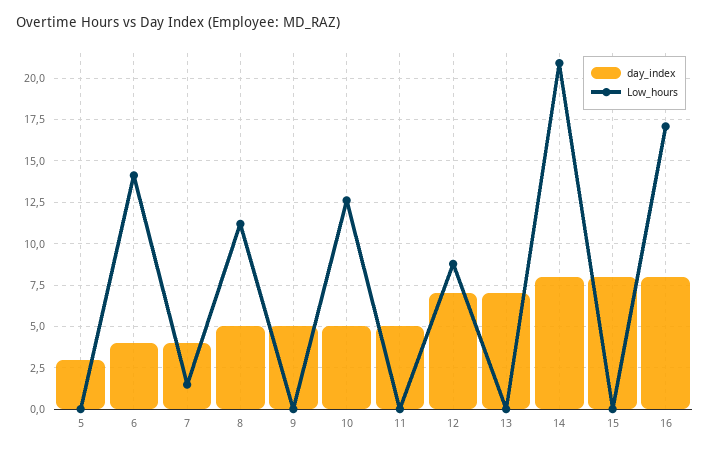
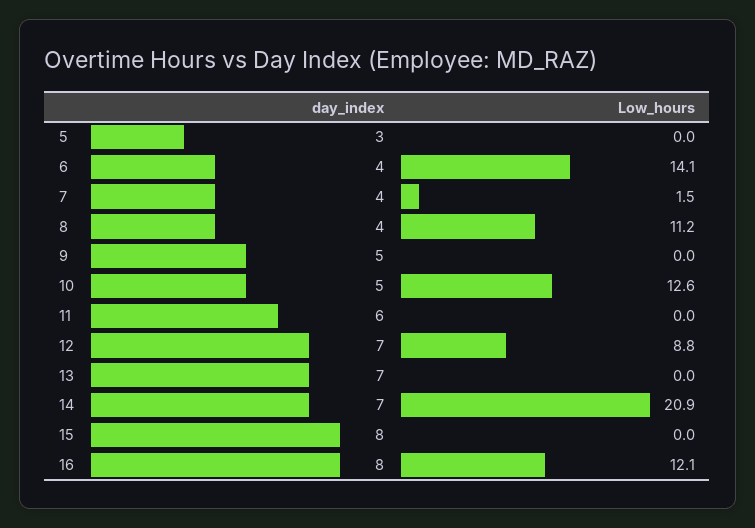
  {
    "day_index": {
      "5": 3,
      "6": 4,
      "7": 4,
-     "8": 5,
+     "8": 4,
      "9": 5,
      "10": 5,
-     "11": 5,
+     "11": 6,
      "12": 7,
      "13": 7,
-     "14": 8,
+     "14": 7,
      "15": 8,
      "16": 8
    },
    "Low_hours": {
      "5": 0,
      "6": 14.1,
      "7": 1.5,
      "8": 11.2,
      "9": 0,
      "10": 12.6,
      "11": 0,
      "12": 8.8,
      "13": 0,
      "14": 20.9,
      "15": 0,
-     "16": 17
+     "16": 12.1
    }
  }

